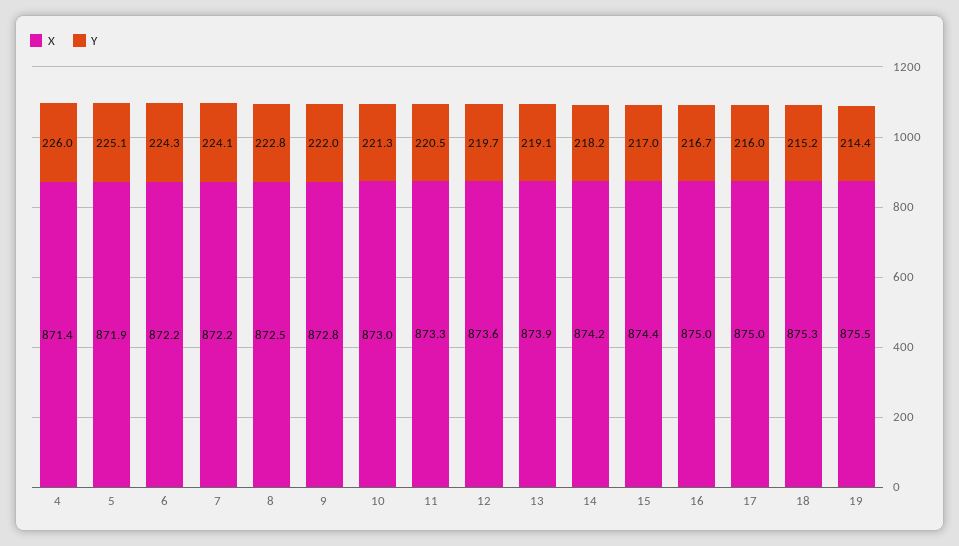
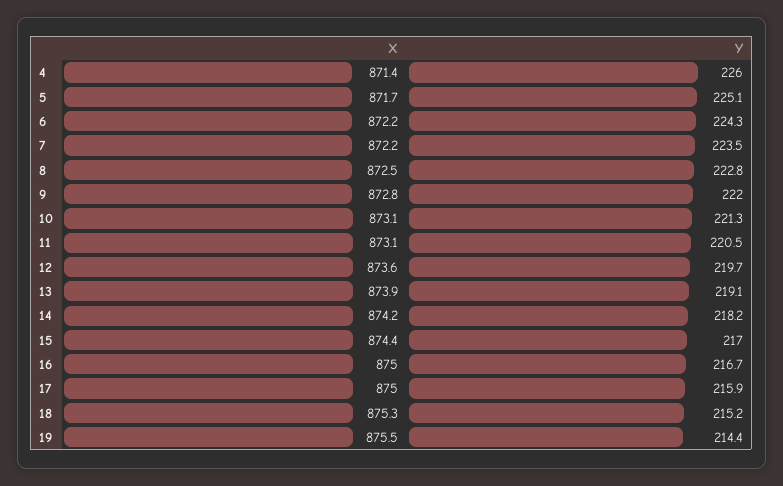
  {
    "X": {
      "4": 871.4,
-     "5": 871.9,
+     "5": 871.7,
      "6": 872.2,
      "7": 872.2,
      "8": 872.5,
      "9": 872.8,
-     "10": 873,
+     "10": 873.1,
-     "11": 873.3,
+     "11": 873.1,
      "12": 873.6,
      "13": 873.9,
      "14": 874.2,
      "15": 874.4,
      "16": 875,
      "17": 875,
      "18": 875.3,
      "19": 875.5
    },
    "Y": {
      "4": 226,
      "5": 225.1,
      "6": 224.3,
-     "7": 224.1,
+     "7": 223.5,
      "8": 222.8,
      "9": 222,
      "10": 221.3,
      "11": 220.5,
      "12": 219.7,
      "13": 219.1,
      "14": 218.2,
      "15": 217,
      "16": 216.7,
-     "17": 216,
+     "17": 215.9,
      "18": 215.2,
      "19": 214.4
    }
  }

